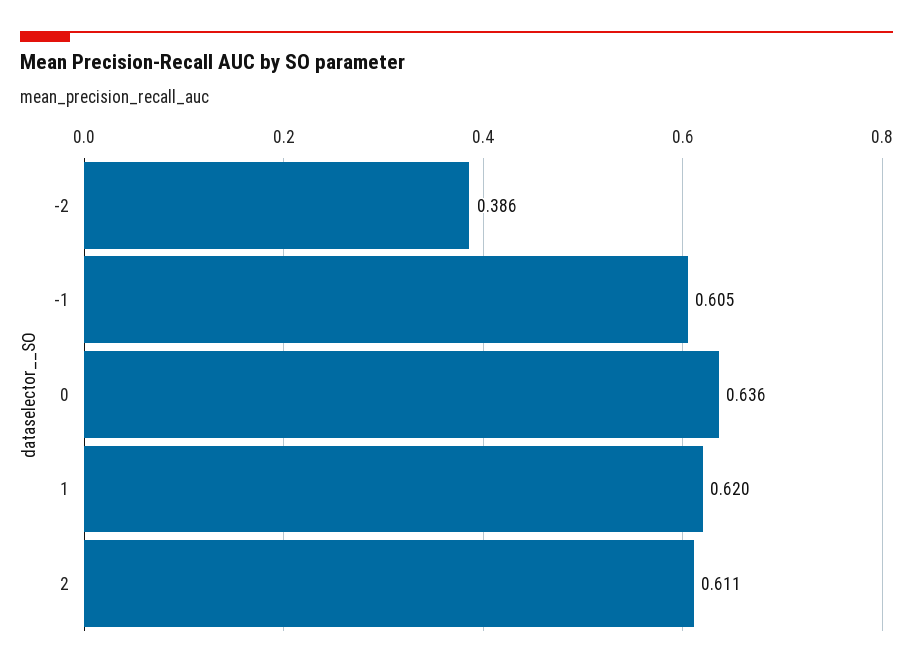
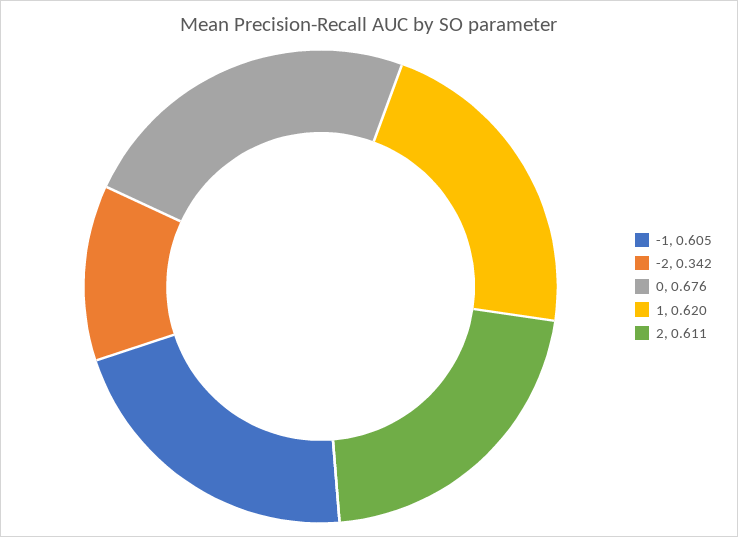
  {
-   "-2": 0.386,
+   "-2": 0.342,
    "-1": 0.605,
-   "0": 0.636,
+   "0": 0.676,
    "1": 0.62,
    "2": 0.611
  }

